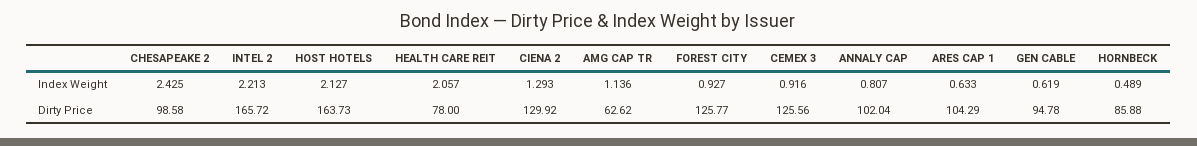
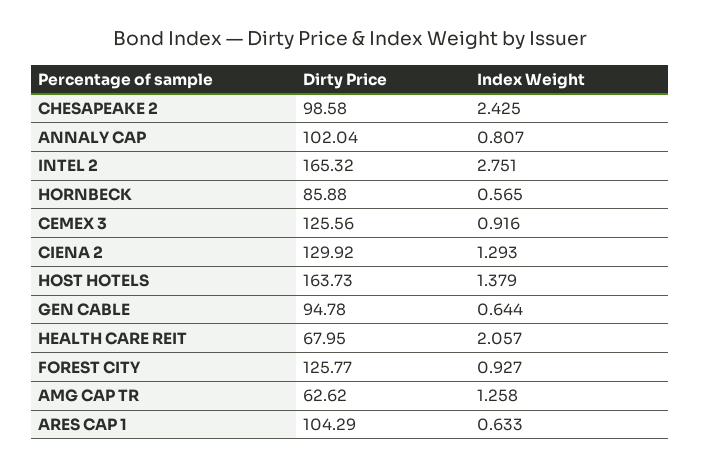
  {
    "CHESAPEAKE 2": {
      "Index Weight": 2.425,
      "Dirty Price": 98.58
    },
    "INTEL 2": {
-     "Index Weight": 2.213,
+     "Index Weight": 2.751,
-     "Dirty Price": 165.72
+     "Dirty Price": 165.32
    },
    "HOST HOTELS": {
-     "Index Weight": 2.127,
+     "Index Weight": 1.379,
      "Dirty Price": 163.73
    },
    "HEALTH CARE REIT": {
      "Index Weight": 2.057,
-     "Dirty Price": 78
+     "Dirty Price": 67.95
    },
    "CIENA 2": {
      "Index Weight": 1.293,
      "Dirty Price": 129.92
    },
    "AMG CAP TR": {
-     "Index Weight": 1.136,
+     "Index Weight": 1.258,
      "Dirty Price": 62.62
    },
    "FOREST CITY": {
      "Index Weight": 0.927,
      "Dirty Price": 125.77
    },
    "CEMEX 3": {
      "Index Weight": 0.916,
      "Dirty Price": 125.56
    },
    "ANNALY CAP": {
      "Index Weight": 0.807,
      "Dirty Price": 102.04
    },
    "ARES CAP 1": {
      "Index Weight": 0.633,
      "Dirty Price": 104.29
    },
    "GEN CABLE": {
-     "Index Weight": 0.619,
+     "Index Weight": 0.644,
      "Dirty Price": 94.78
    },
    "HORNBECK": {
-     "Index Weight": 0.489,
+     "Index Weight": 0.565,
      "Dirty Price": 85.88
    }
  }

